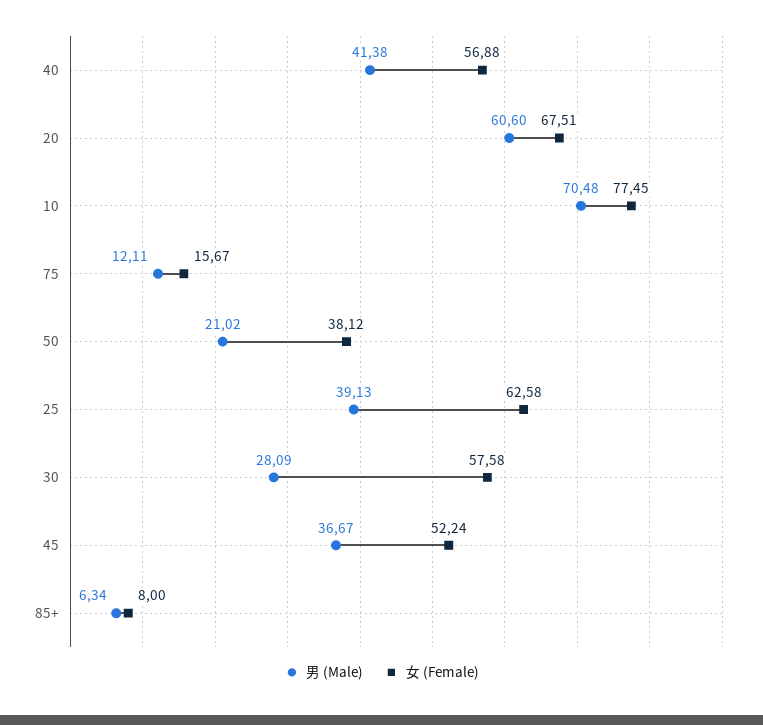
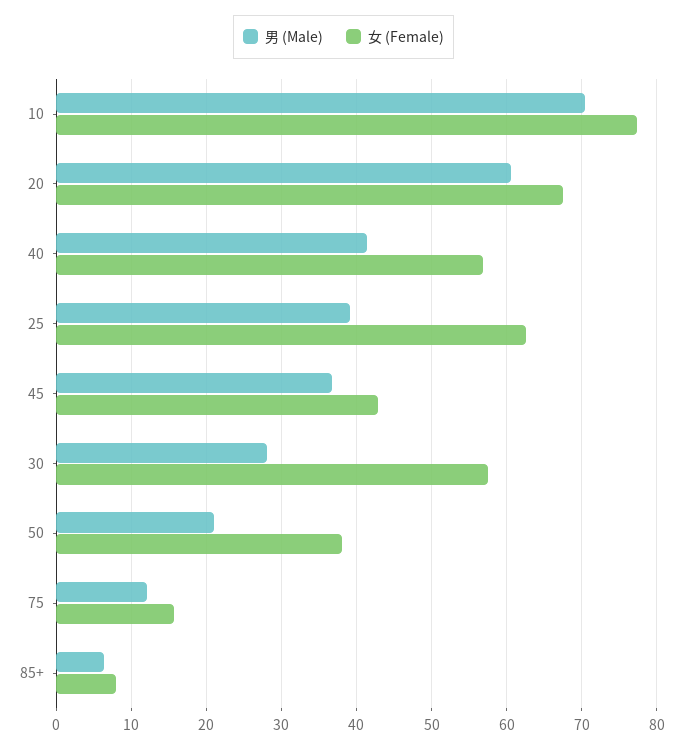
  {
    "男 (Male)": {
      "40": 41.38,
      "20": 60.6,
      "10": 70.48,
      "75": 12.11,
      "50": 21.02,
      "25": 39.13,
      "30": 28.09,
      "45": 36.67,
      "85+": 6.34
    },
    "女 (Female)": {
      "40": 56.88,
      "20": 67.51,
      "10": 77.45,
      "75": 15.67,
      "50": 38.12,
      "25": 62.58,
      "30": 57.58,
-     "45": 52.24,
+     "45": 43,
      "85+": 8
    }
  }

